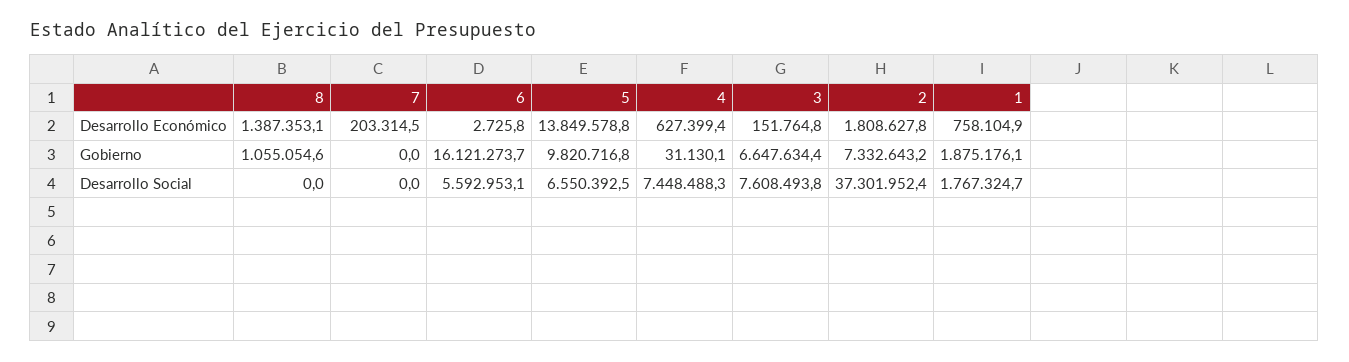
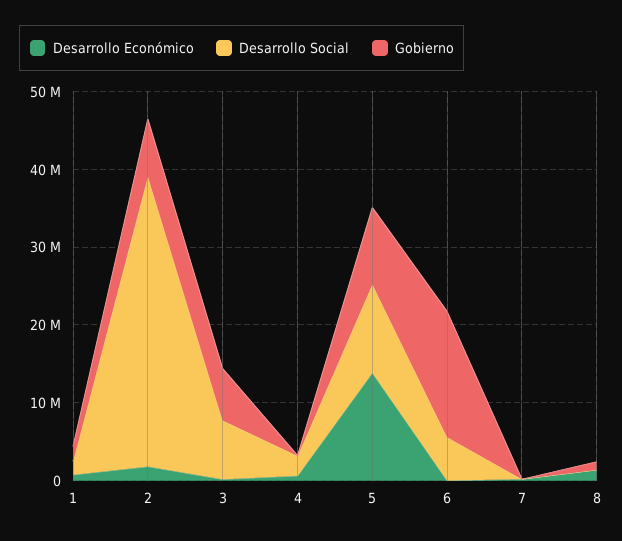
  {
    "Desarrollo Económico": {
      "8": 1387353.1,
      "7": 203314.5,
      "6": 2725.8,
      "5": 13849578.8,
      "4": 627399.4,
      "3": 151764.8,
      "2": 1808627.8,
      "1": 758104.9
    },
    "Gobierno": {
      "8": 1055054.6,
      "7": 0,
      "6": 16121273.7,
      "5": 9820716.8,
      "4": 31130.1,
      "3": 6647634.4,
      "2": 7332643.2,
      "1": 1875176.1
    },
    "Desarrollo Social": {
      "8": 0,
      "7": 0,
      "6": 5592953.1,
-     "5": 6550392.5,
+     "5": 12000000,
-     "4": 7448488.3,
+     "4": 2000000,
      "3": 7608493.8,
      "2": 37301952.4,
      "1": 1767324.7
    }
  }

